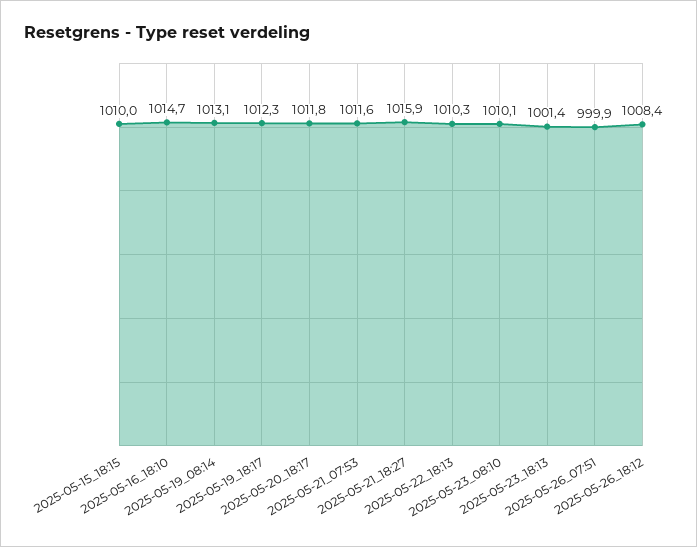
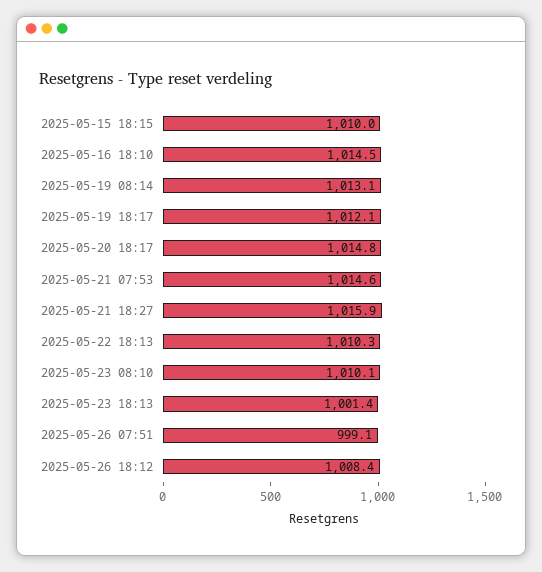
  {
    "2025-05-15_18:15": 1010,
-   "2025-05-16_18:10": 1014.7,
+   "2025-05-16_18:10": 1014.5,
    "2025-05-19_08:14": 1013.1,
-   "2025-05-19_18:17": 1012.3,
+   "2025-05-19_18:17": 1012.1,
-   "2025-05-20_18:17": 1011.8,
+   "2025-05-20_18:17": 1014.8,
-   "2025-05-21_07:53": 1011.6,
+   "2025-05-21_07:53": 1014.6,
    "2025-05-21_18:27": 1015.9,
    "2025-05-22_18:13": 1010.3,
    "2025-05-23_08:10": 1010.1,
    "2025-05-23_18:13": 1001.4,
-   "2025-05-26_07:51": 999.9,
+   "2025-05-26_07:51": 999.1,
    "2025-05-26_18:12": 1008.4
  }

